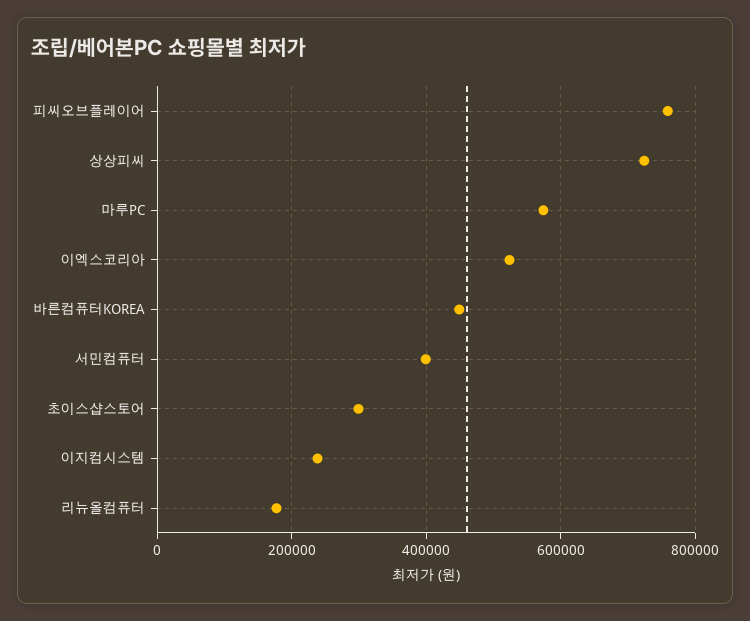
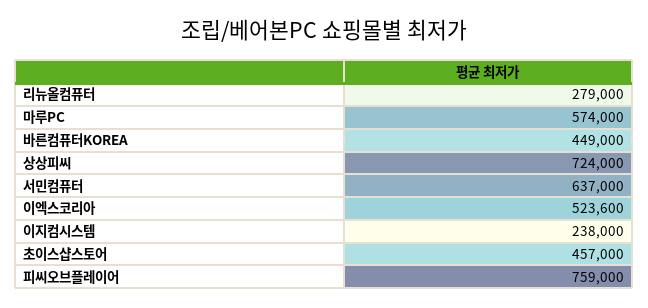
  {
    "피씨오브플레이어": 759000,
    "상상피씨": 724000,
    "마루PC": 574000,
    "이엑스코리아": 523600,
    "바른컴퓨터KOREA": 449000,
-   "서민컴퓨터": 400000,
+   "서민컴퓨터": 637000,
-   "초이스샵스토어": 300000,
+   "초이스샵스토어": 457000,
    "이지컴시스템": 238000,
-   "리뉴올컴퓨터": 180000
+   "리뉴올컴퓨터": 279000
  }

